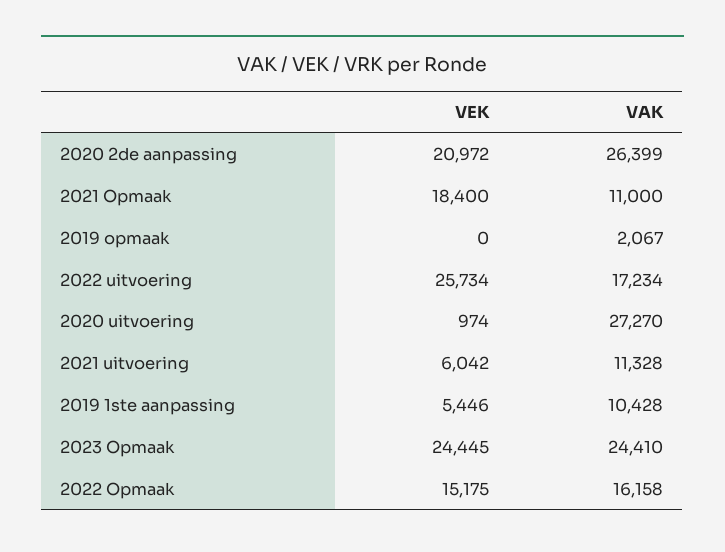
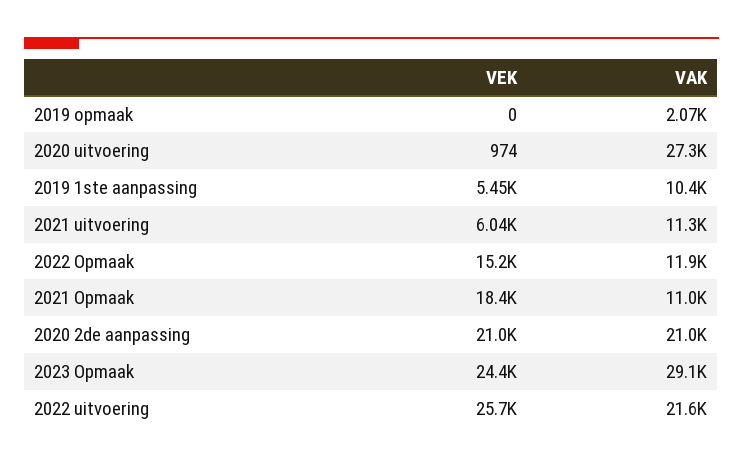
  {
    "VEK": {
      "2020 2de aanpassing": 20972,
      "2021 Opmaak": 18400,
      "2019 opmaak": 0,
      "2022 uitvoering": 25734,
      "2020 uitvoering": 974,
      "2021 uitvoering": 6042,
      "2019 1ste aanpassing": 5446,
      "2023 Opmaak": 24445,
      "2022 Opmaak": 15175
    },
    "VAK": {
-     "2020 2de aanpassing": 26399,
+     "2020 2de aanpassing": 21000,
      "2021 Opmaak": 11000,
      "2019 opmaak": 2067,
-     "2022 uitvoering": 17234,
+     "2022 uitvoering": 21600,
      "2020 uitvoering": 27270,
      "2021 uitvoering": 11328,
      "2019 1ste aanpassing": 10428,
-     "2023 Opmaak": 24410,
+     "2023 Opmaak": 29100,
-     "2022 Opmaak": 16158
+     "2022 Opmaak": 11900
    }
  }

